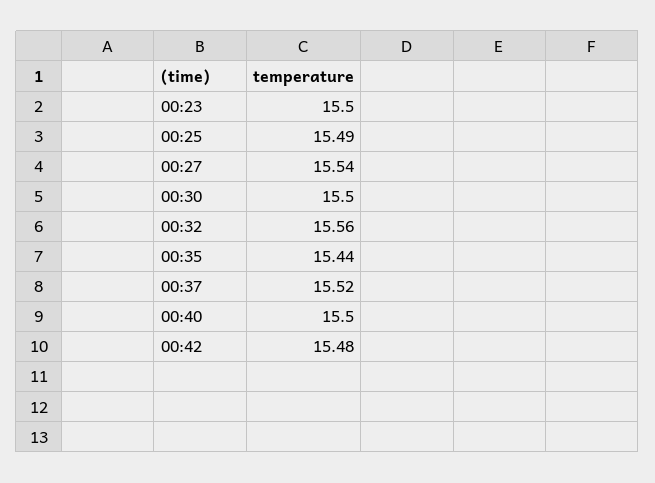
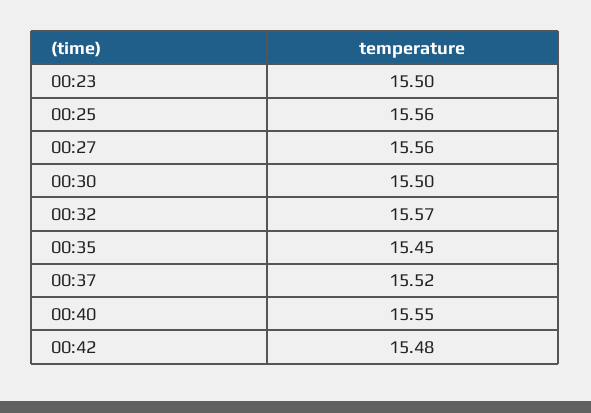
  {
    "00:23": 15.5,
-   "00:25": 15.49,
+   "00:25": 15.56,
-   "00:27": 15.54,
+   "00:27": 15.56,
    "00:30": 15.5,
-   "00:32": 15.56,
+   "00:32": 15.57,
-   "00:35": 15.44,
+   "00:35": 15.45,
    "00:37": 15.52,
-   "00:40": 15.5,
+   "00:40": 15.55,
    "00:42": 15.48
  }

